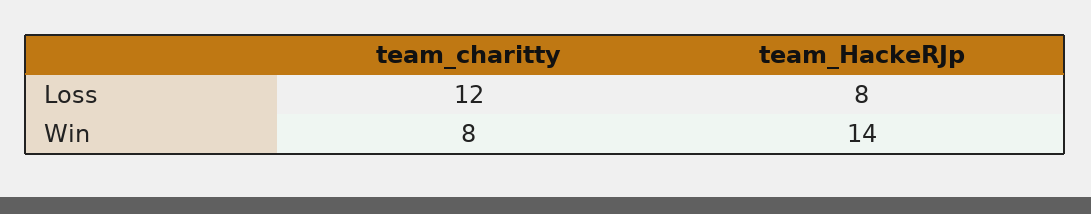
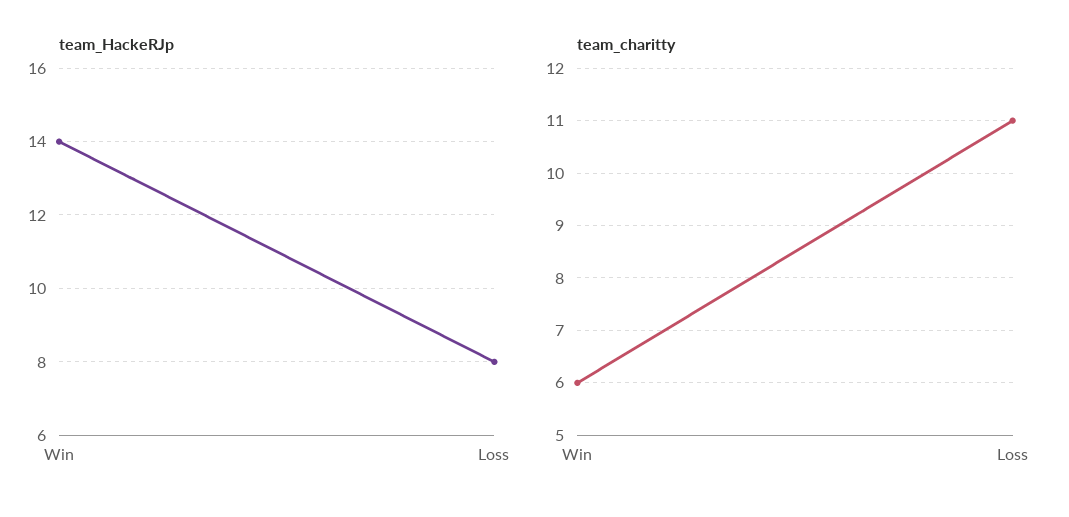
  {
    "team_charitty": {
-     "Loss": 12,
+     "Loss": 11,
-     "Win": 8
+     "Win": 6
    },
    "team_HackeRJp": {
      "Loss": 8,
      "Win": 14
    }
  }

